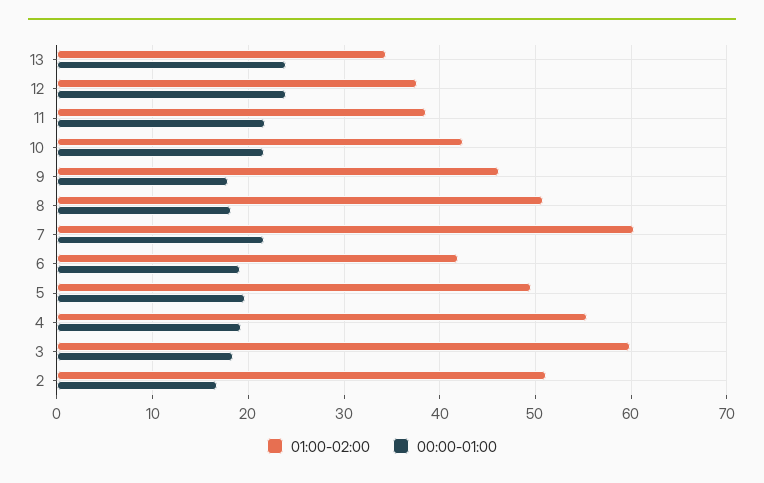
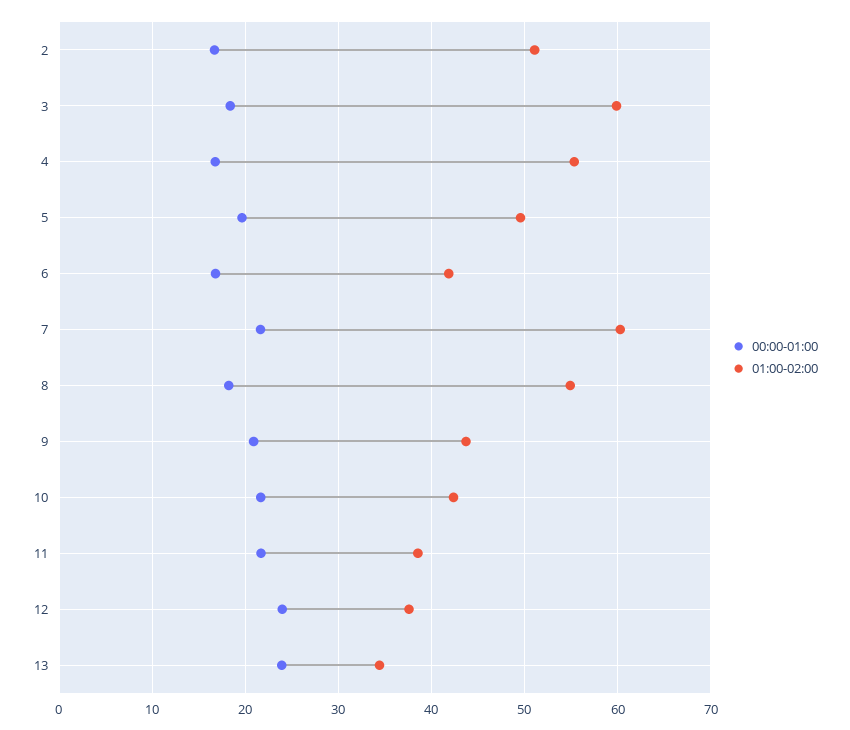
  {
    "01:00-02:00": {
      "13": 34,
      "12": 38,
      "11": 39,
      "10": 42,
-     "9": 46,
+     "9": 44,
-     "8": 51,
+     "8": 55,
      "7": 60,
      "6": 42,
      "5": 50,
      "4": 55,
      "3": 60,
      "2": 51
    },
    "00:00-01:00": {
      "13": 24,
      "12": 24,
      "11": 22,
      "10": 22,
-     "9": 18,
+     "9": 21,
      "8": 18,
      "7": 22,
-     "6": 19,
+     "6": 17,
      "5": 20,
-     "4": 19,
+     "4": 17,
      "3": 18,
      "2": 17
    }
  }

